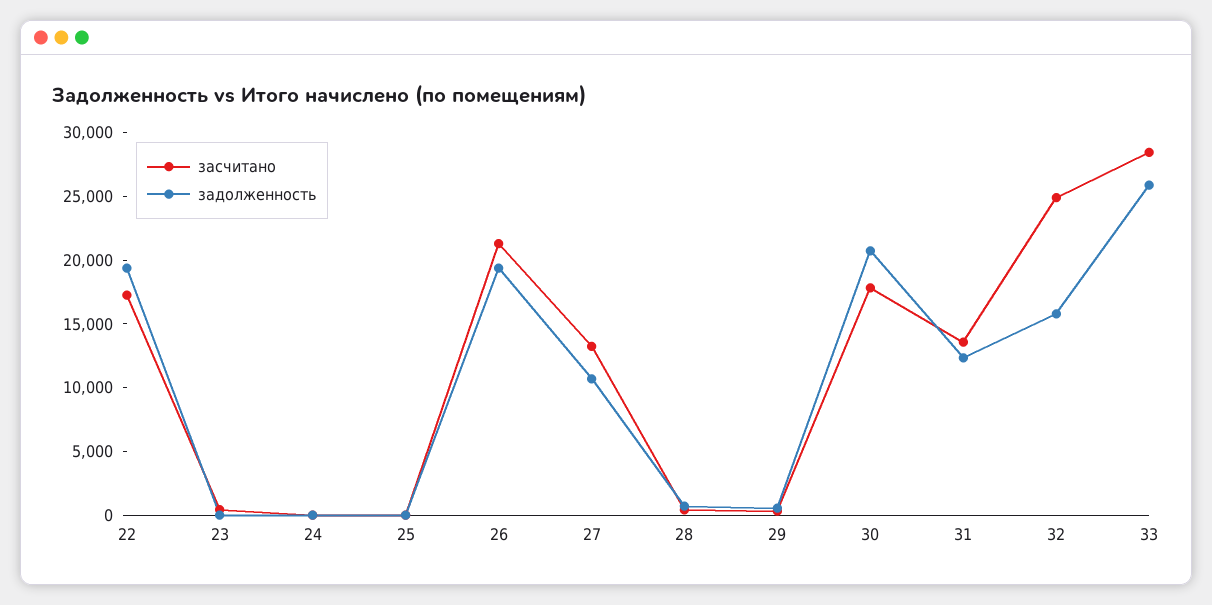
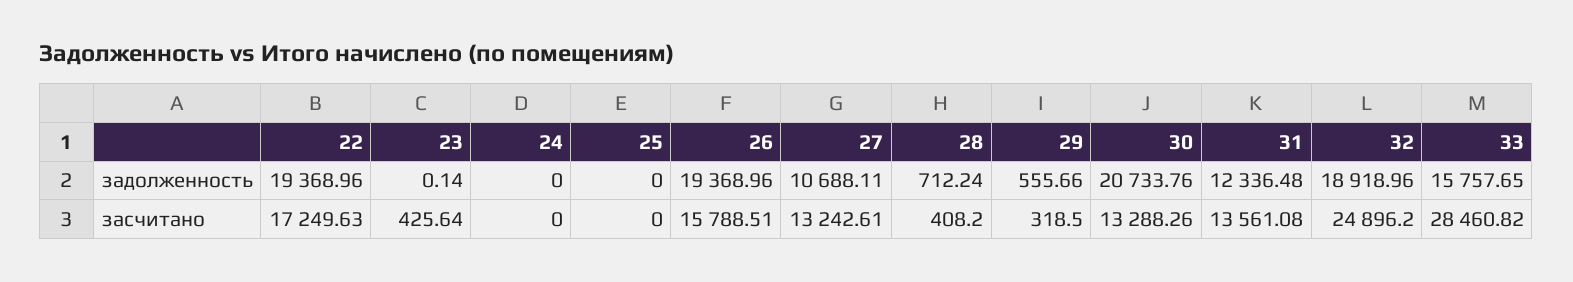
  {
    "засчитано": {
      "22": 17249.63,
      "23": 425.64,
      "24": 0,
      "25": 0,
-     "26": 21000,
+     "26": 15788.51,
      "27": 13242.61,
      "28": 408.2,
      "29": 318.5,
-     "30": 18000,
+     "30": 13288.26,
      "31": 13561.08,
      "32": 24896.2,
      "33": 28460.82
    },
    "задолженность": {
      "22": 19368.96,
      "23": 0.14,
      "24": 0,
      "25": 0,
      "26": 19368.96,
      "27": 10688.11,
      "28": 712.24,
      "29": 555.66,
      "30": 20733.76,
      "31": 12336.48,
-     "32": 16000,
+     "32": 18918.96,
-     "33": 26000
+     "33": 15757.65
    }
  }

